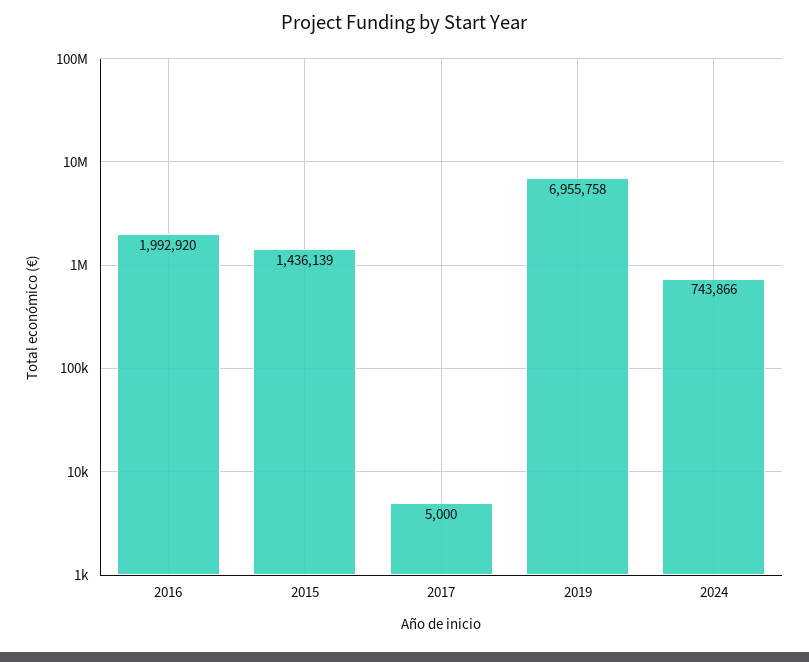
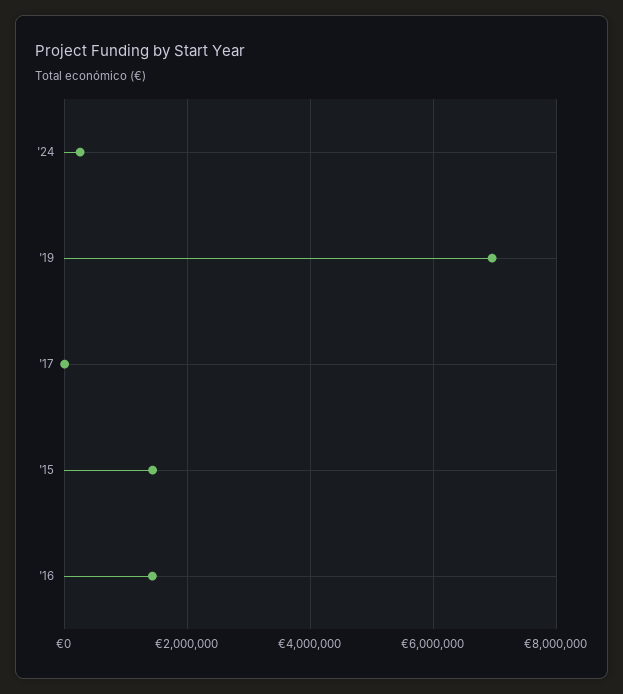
  {
-   "2016": 1992920,
+   "2016": 1400000,
    "2015": 1436139,
    "2017": 5000,
    "2019": 6955758,
-   "2024": 743866
+   "2024": 200000
  }

